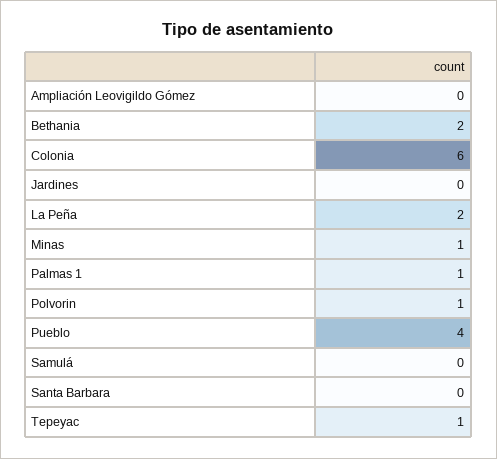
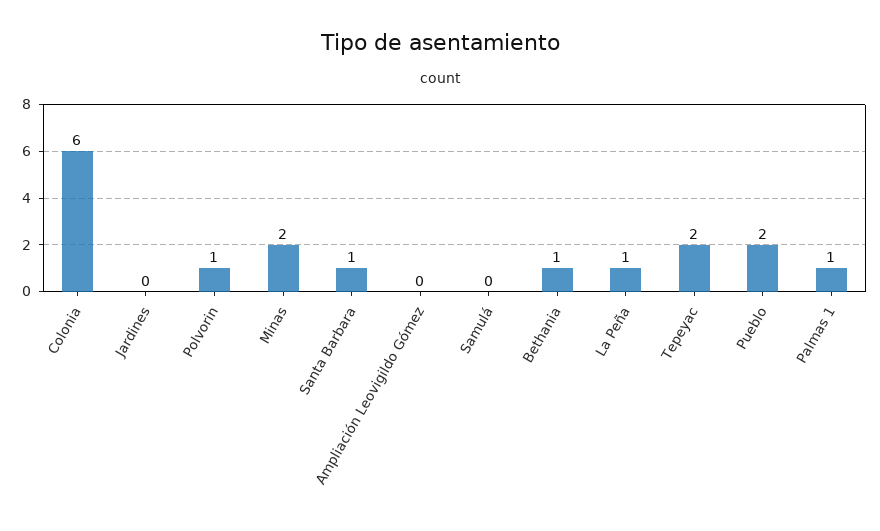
  {
    "Ampliación Leovigildo Gómez": 0,
-   "Bethania": 2,
+   "Bethania": 1,
    "Colonia": 6,
    "Jardines": 0,
-   "La Peña": 2,
+   "La Peña": 1,
-   "Minas": 1,
+   "Minas": 2,
    "Palmas 1": 1,
    "Polvorin": 1,
-   "Pueblo": 4,
+   "Pueblo": 2,
    "Samulá": 0,
-   "Santa Barbara": 0,
+   "Santa Barbara": 1,
-   "Tepeyac": 1
+   "Tepeyac": 2
  }

